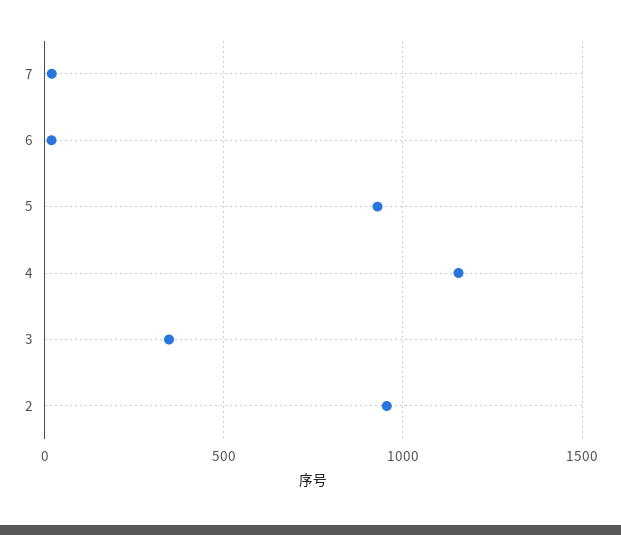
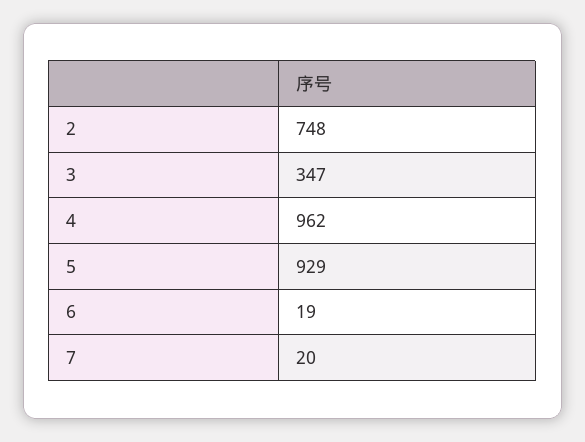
  {
    "7": 20,
    "6": 19,
    "5": 929,
-   "4": 1150,
+   "4": 962,
    "3": 347,
-   "2": 950
+   "2": 748
  }

